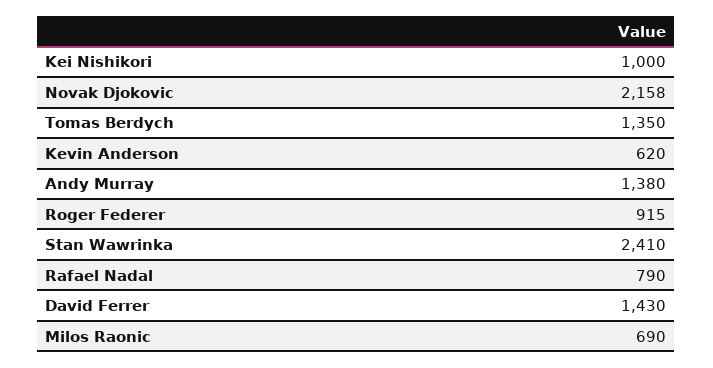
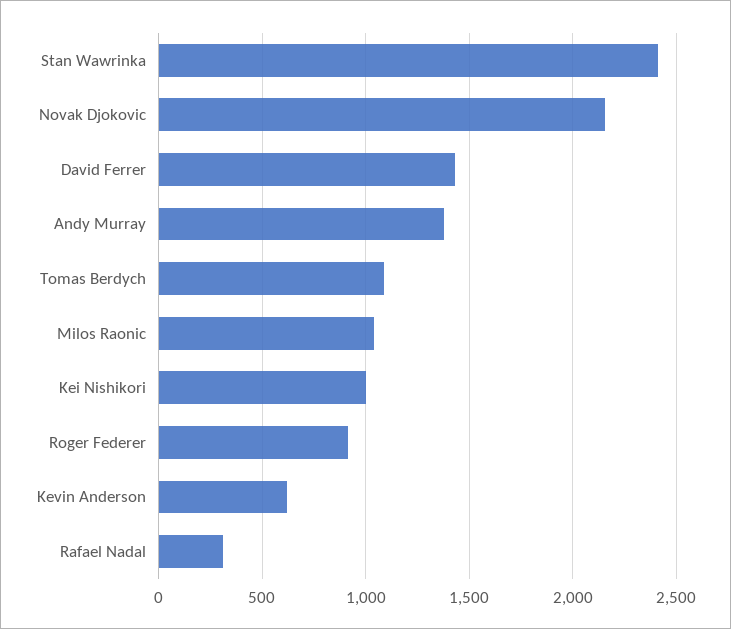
  {
    "Kei Nishikori": 1000,
    "Novak Djokovic": 2158,
-   "Tomas Berdych": 1350,
+   "Tomas Berdych": 1100,
    "Kevin Anderson": 620,
    "Andy Murray": 1380,
    "Roger Federer": 915,
    "Stan Wawrinka": 2410,
-   "Rafael Nadal": 790,
+   "Rafael Nadal": 300,
    "David Ferrer": 1430,
-   "Milos Raonic": 690
+   "Milos Raonic": 1050
  }

